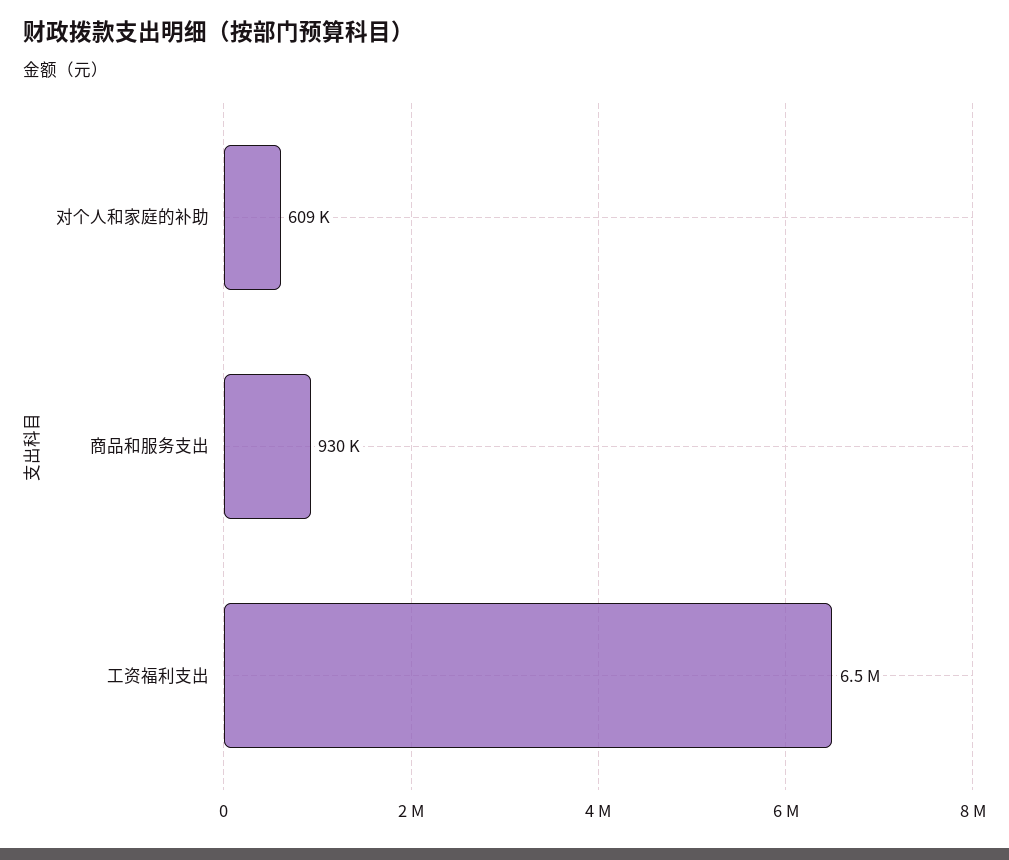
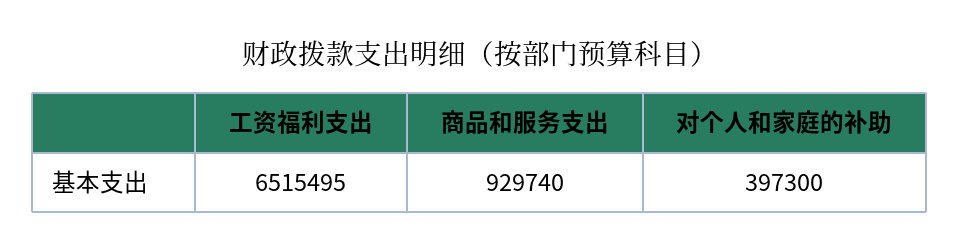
  {
-   "对个人和家庭的补助": 609000,
+   "对个人和家庭的补助": 397300,
    "商品和服务支出": 929740,
    "工资福利支出": 6515495
  }

